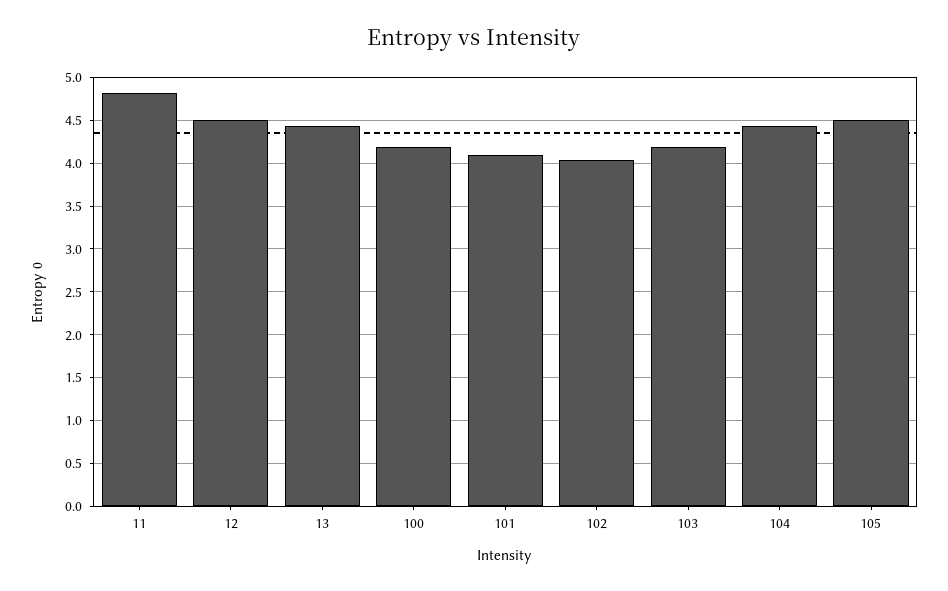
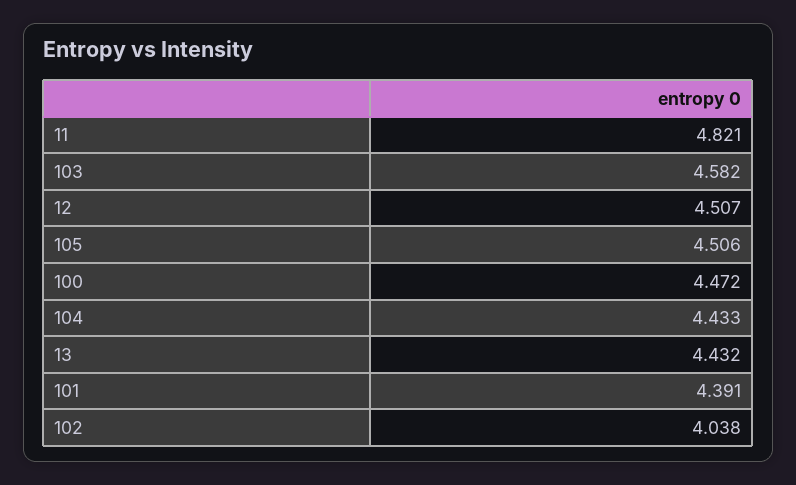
  {
    "11": 4.821,
    "12": 4.507,
    "13": 4.432,
-   "100": 4.2,
+   "100": 4.472,
-   "101": 4.1,
+   "101": 4.391,
    "102": 4.038,
-   "103": 4.2,
+   "103": 4.582,
    "104": 4.433,
    "105": 4.506
  }

